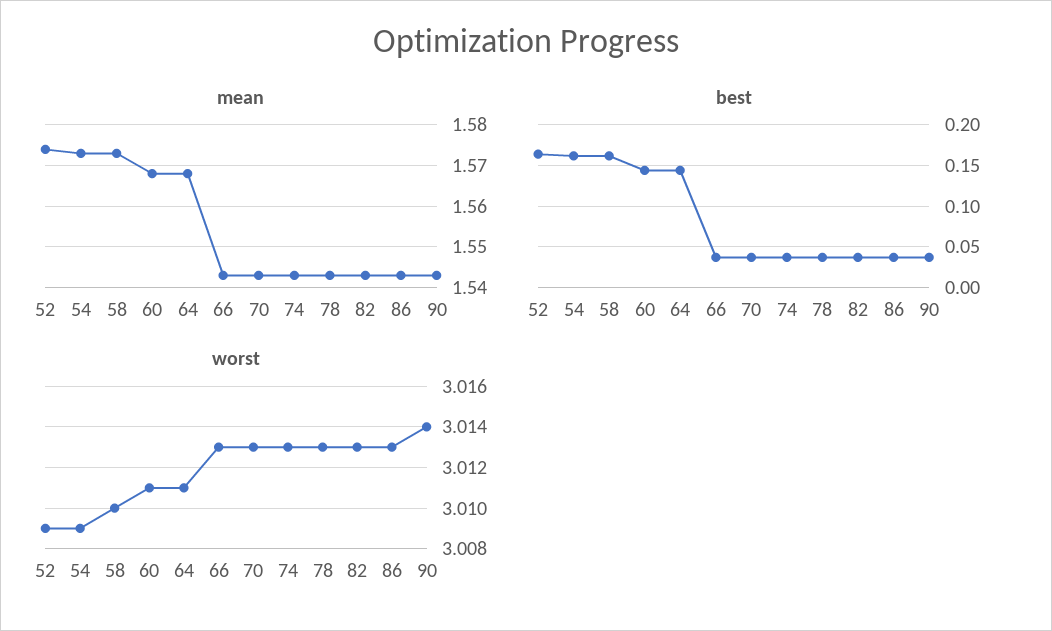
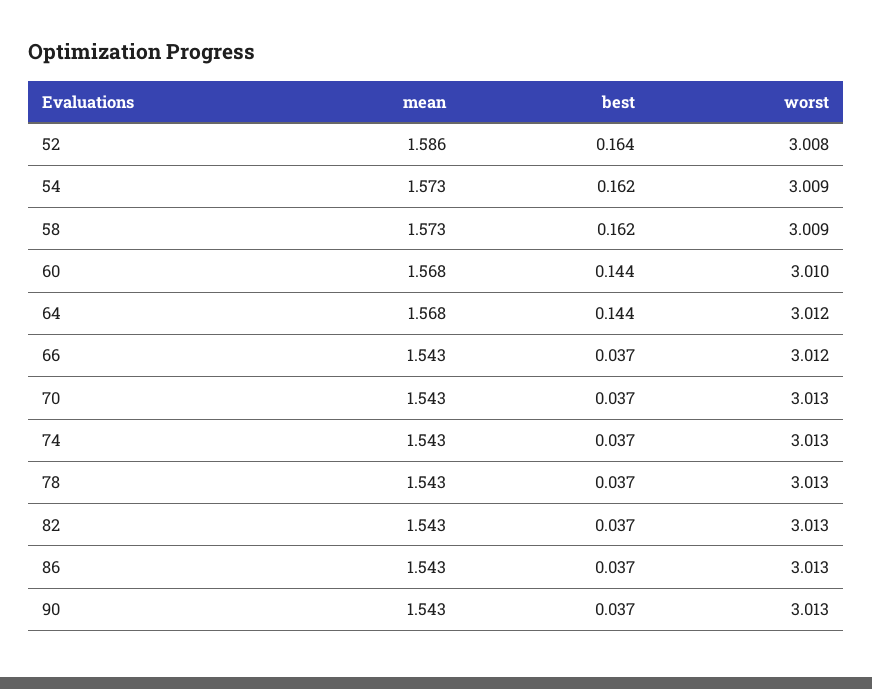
  {
    "mean": {
-     "52": 1.575,
+     "52": 1.586,
      "54": 1.573,
      "58": 1.573,
      "60": 1.568,
      "64": 1.568,
      "66": 1.543,
      "70": 1.543,
      "74": 1.543,
      "78": 1.543,
      "82": 1.543,
      "86": 1.543,
      "90": 1.543
    },
    "best": {
      "52": 0.164,
      "54": 0.162,
      "58": 0.162,
      "60": 0.144,
      "64": 0.144,
      "66": 0.037,
      "70": 0.037,
      "74": 0.037,
      "78": 0.037,
      "82": 0.037,
      "86": 0.037,
      "90": 0.037
    },
    "worst": {
-     "52": 3.009,
+     "52": 3.008,
      "54": 3.009,
-     "58": 3.01,
+     "58": 3.009,
-     "60": 3.011,
+     "60": 3.01,
-     "64": 3.011,
+     "64": 3.012,
-     "66": 3.013,
+     "66": 3.012,
      "70": 3.013,
      "74": 3.013,
      "78": 3.013,
      "82": 3.013,
      "86": 3.013,
-     "90": 3.014
+     "90": 3.013
    }
  }

